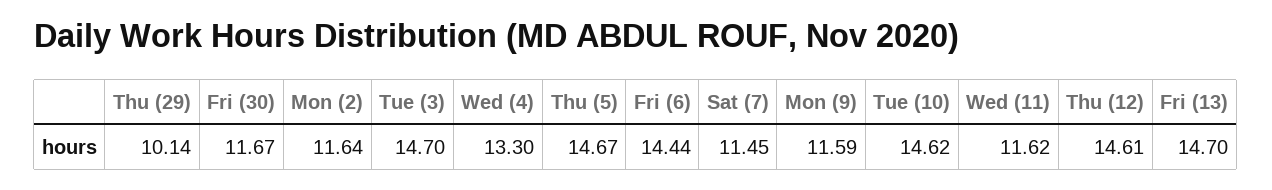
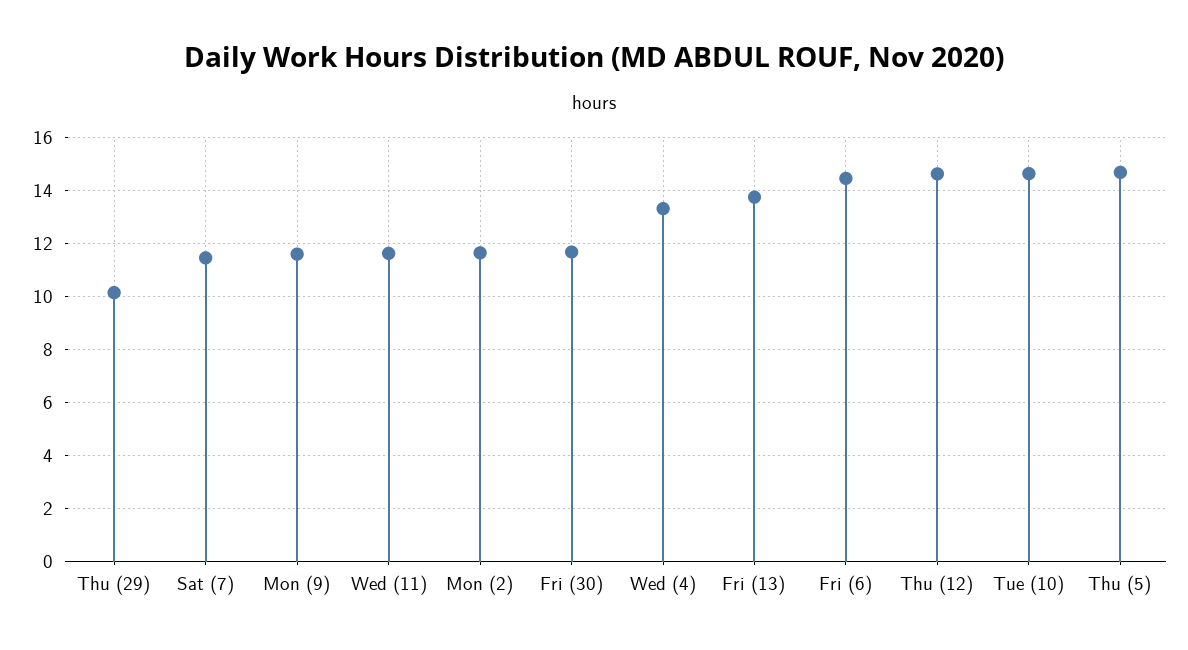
  {
    "Thu (29)": 10.14,
    "Fri (30)": 11.67,
    "Mon (2)": 11.64,
-   "Tue (3)": 14.7,
    "Wed (4)": 13.3,
    "Thu (5)": 14.67,
    "Fri (6)": 14.44,
    "Sat (7)": 11.45,
    "Mon (9)": 11.59,
    "Tue (10)": 14.62,
    "Wed (11)": 11.62,
    "Thu (12)": 14.61,
-   "Fri (13)": 14.7
+   "Fri (13)": 13.75
  }

